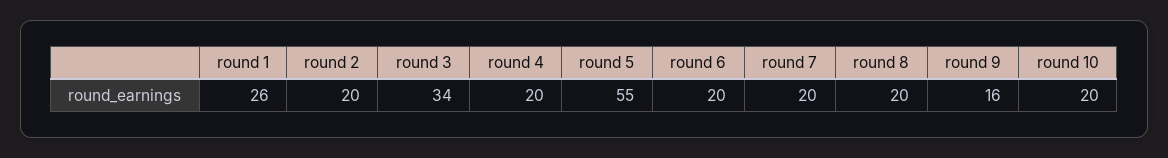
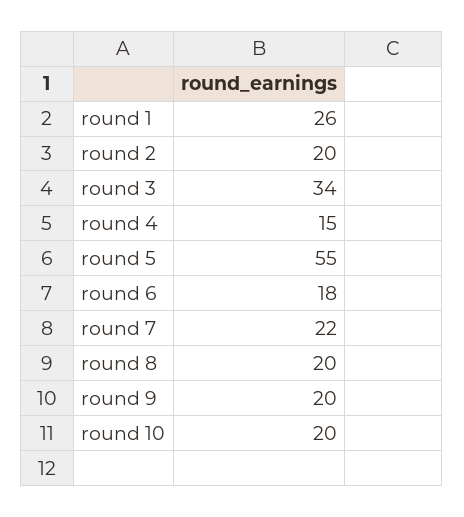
  {
    "round 1": 26,
    "round 2": 20,
    "round 3": 34,
-   "round 4": 20,
+   "round 4": 15,
    "round 5": 55,
-   "round 6": 20,
+   "round 6": 18,
-   "round 7": 20,
+   "round 7": 22,
    "round 8": 20,
-   "round 9": 16,
+   "round 9": 20,
    "round 10": 20
  }

